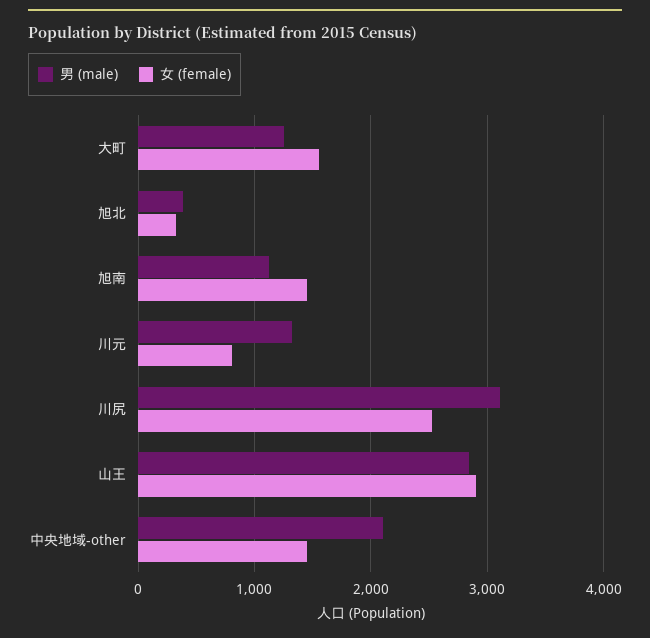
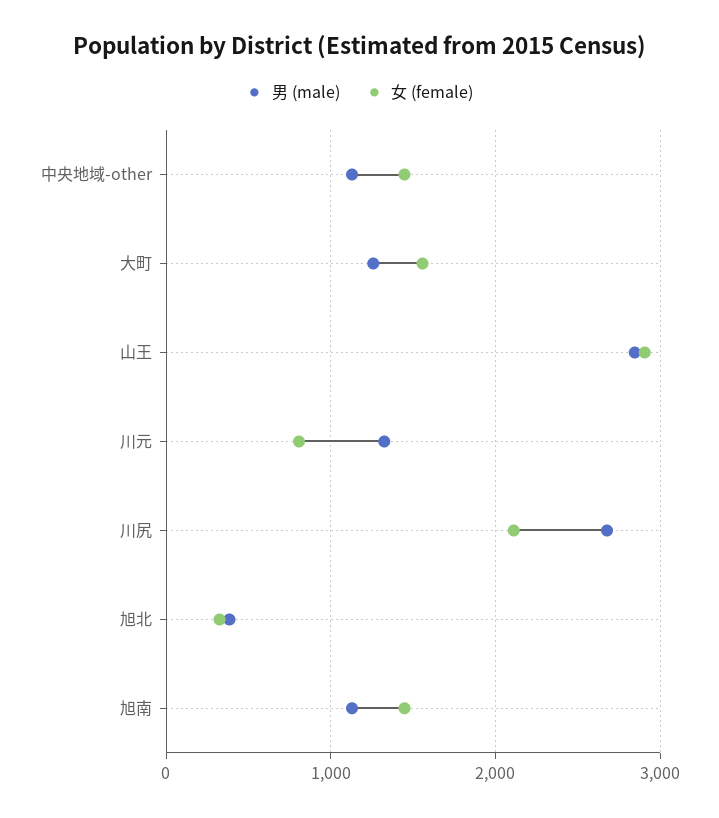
  {
    "男 (male)": {
      "大町": 1300,
      "旭北": 400,
      "旭南": 1100,
      "川元": 1300,
-     "川尻": 3100,
+     "川尻": 2700,
      "山王": 2800,
-     "中央地域-other": 2100
+     "中央地域-other": 1100
    },
    "女 (female)": {
      "大町": 1600,
      "旭北": 300,
      "旭南": 1400,
      "川元": 800,
-     "川尻": 2500,
+     "川尻": 2100,
      "山王": 2900,
      "中央地域-other": 1400
    }
  }

